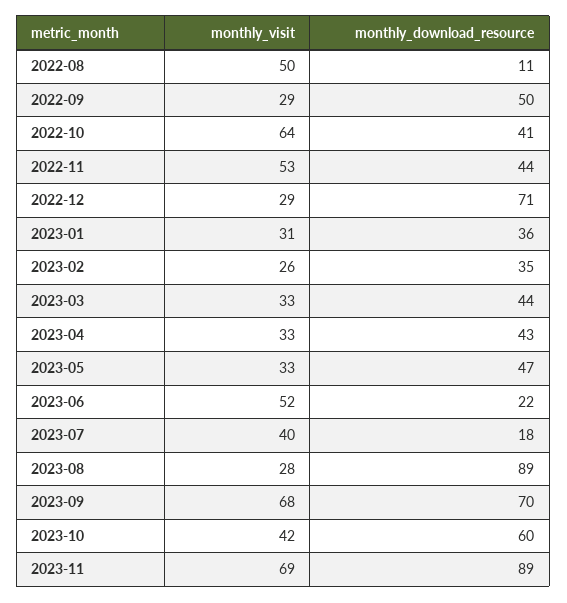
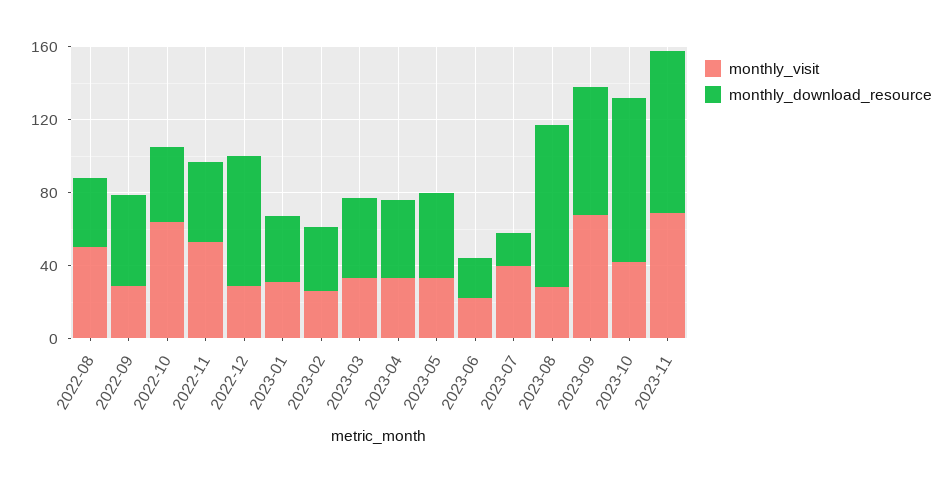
  {
    "monthly_visit": {
      "2022-08": 50,
      "2022-09": 29,
      "2022-10": 64,
      "2022-11": 53,
      "2022-12": 29,
      "2023-01": 31,
      "2023-02": 26,
      "2023-03": 33,
      "2023-04": 33,
      "2023-05": 33,
-     "2023-06": 52,
+     "2023-06": 20,
      "2023-07": 40,
      "2023-08": 28,
      "2023-09": 68,
      "2023-10": 42,
      "2023-11": 69
    },
    "monthly_download_resource": {
-     "2022-08": 11,
+     "2022-08": 40,
      "2022-09": 50,
      "2022-10": 41,
      "2022-11": 44,
      "2022-12": 71,
      "2023-01": 36,
      "2023-02": 35,
      "2023-03": 44,
      "2023-04": 43,
      "2023-05": 47,
      "2023-06": 22,
      "2023-07": 18,
      "2023-08": 89,
      "2023-09": 70,
-     "2023-10": 60,
+     "2023-10": 90,
      "2023-11": 89
    }
  }

